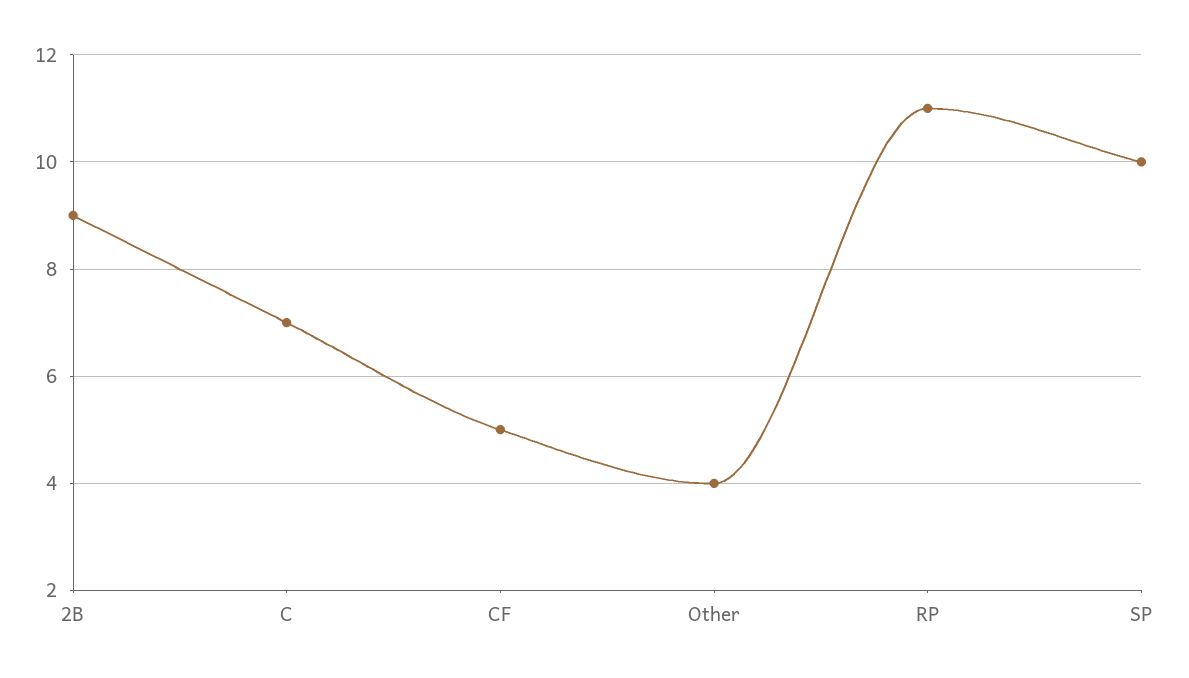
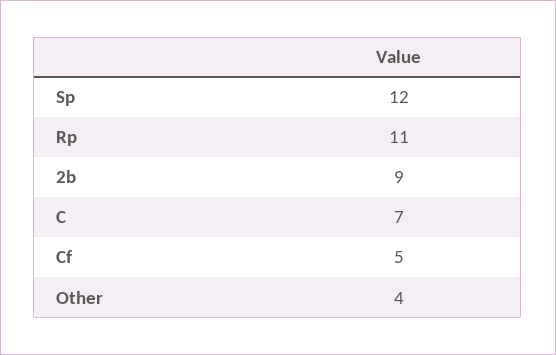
  {
    "2B": 9,
    "C": 7,
    "CF": 5,
    "Other": 4,
    "RP": 11,
-   "SP": 10
+   "SP": 12
  }

